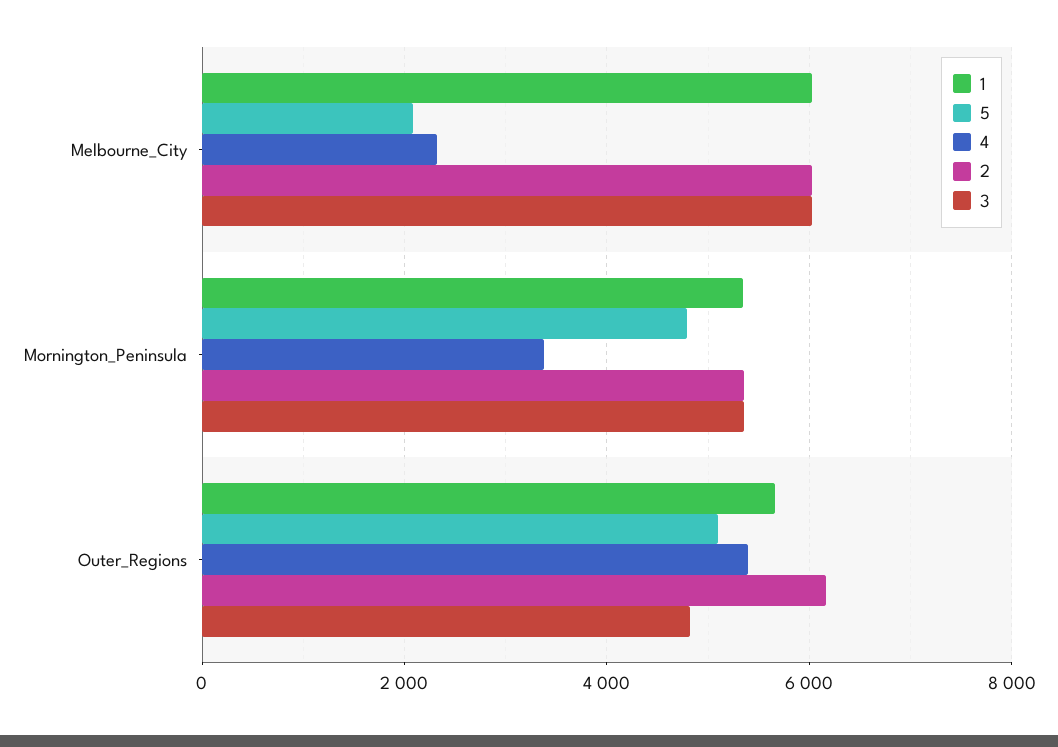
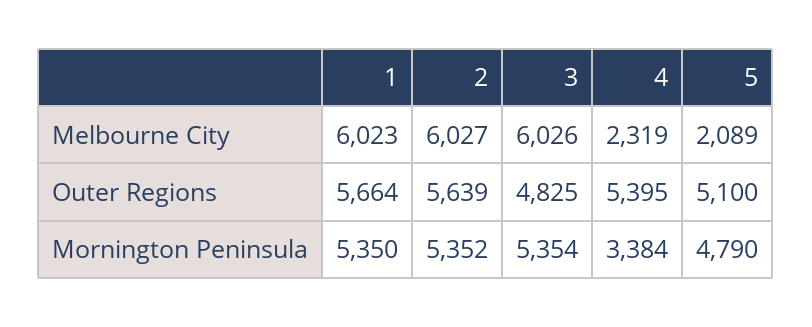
  {
    "1": {
      "Melbourne_City": 6023,
      "Mornington_Peninsula": 5350,
      "Outer_Regions": 5664
    },
    "5": {
      "Melbourne_City": 2089,
      "Mornington_Peninsula": 4790,
      "Outer_Regions": 5100
    },
    "4": {
      "Melbourne_City": 2319,
      "Mornington_Peninsula": 3384,
      "Outer_Regions": 5395
    },
    "2": {
      "Melbourne_City": 6027,
      "Mornington_Peninsula": 5352,
-     "Outer_Regions": 6200
+     "Outer_Regions": 5639
    },
    "3": {
      "Melbourne_City": 6026,
      "Mornington_Peninsula": 5354,
      "Outer_Regions": 4825
    }
  }

